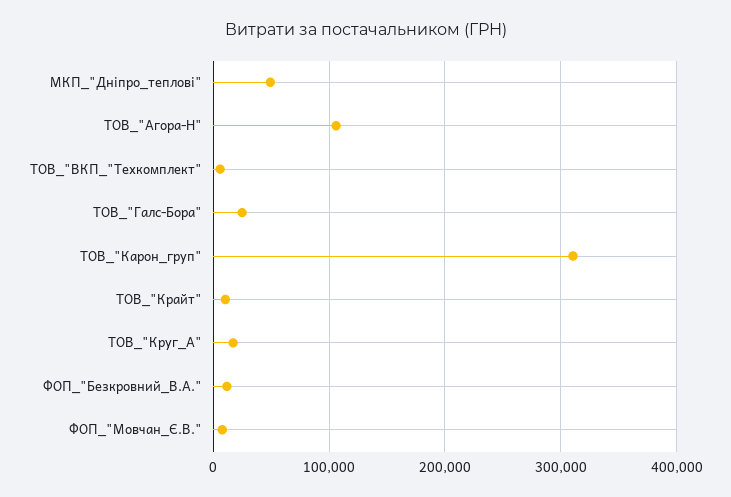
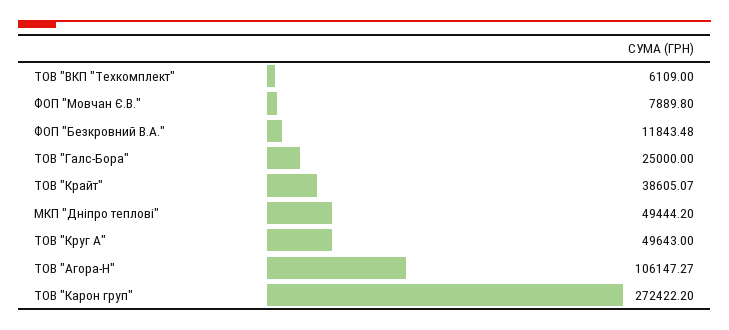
  {
    "МКП_\"Дніпро_теплові\"": 49444.2,
    "ТОВ_\"Агора-Н\"": 106147.27,
    "ТОВ_\"ВКП_\"Техкомплект\"": 6109,
    "ТОВ_\"Галс-Бора\"": 25000,
-   "ТОВ_\"Карон_груп\"": 310000,
+   "ТОВ_\"Карон_груп\"": 272422.2,
-   "ТОВ_\"Крайт\"": 10000,
+   "ТОВ_\"Крайт\"": 38605.07,
-   "ТОВ_\"Круг_А\"": 20000,
+   "ТОВ_\"Круг_А\"": 49643,
    "ФОП_\"Безкровний_В.А.\"": 11843.48,
    "ФОП_\"Мовчан_Є.В.\"": 7889.8
  }

